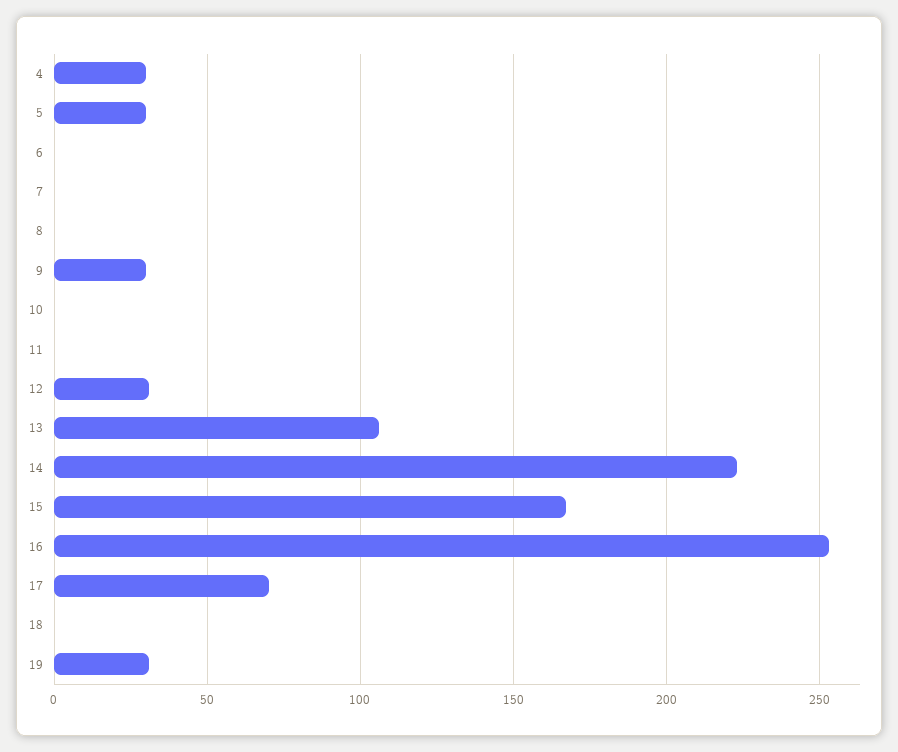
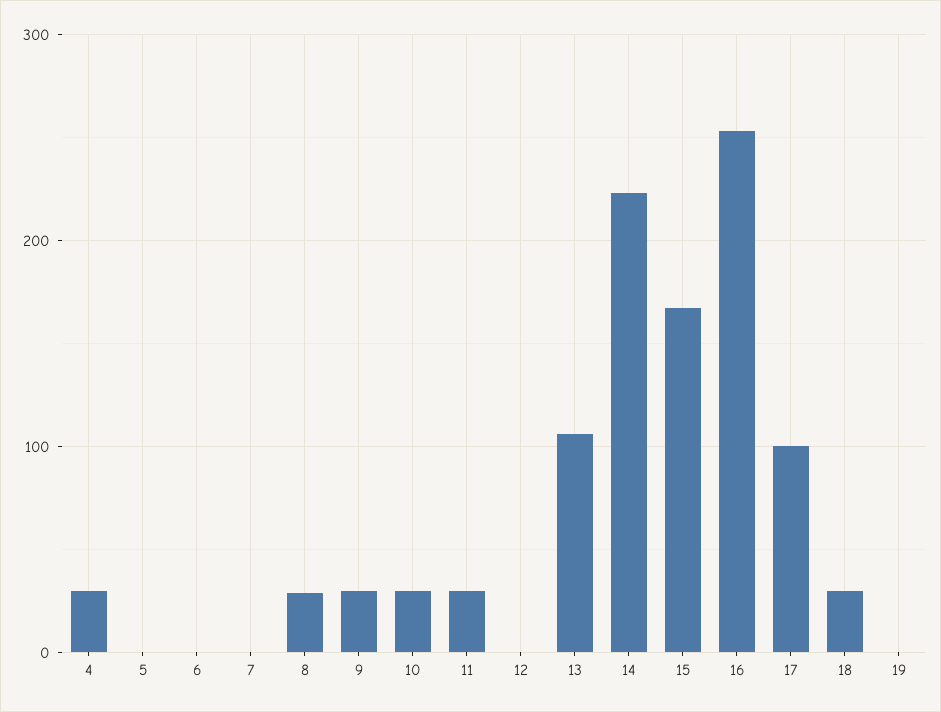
  {
    "4": 30,
-   "5": 30,
+   "5": 0,
    "6": 0,
    "7": 0,
-   "8": 0,
+   "8": 30,
    "9": 30,
-   "10": 0,
+   "10": 30,
-   "11": 0,
+   "11": 30,
-   "12": 30,
+   "12": 0,
    "13": 105,
    "14": 225,
    "15": 165,
    "16": 255,
-   "17": 70,
+   "17": 100,
-   "18": 0,
+   "18": 30,
-   "19": 30
+   "19": 0
  }

